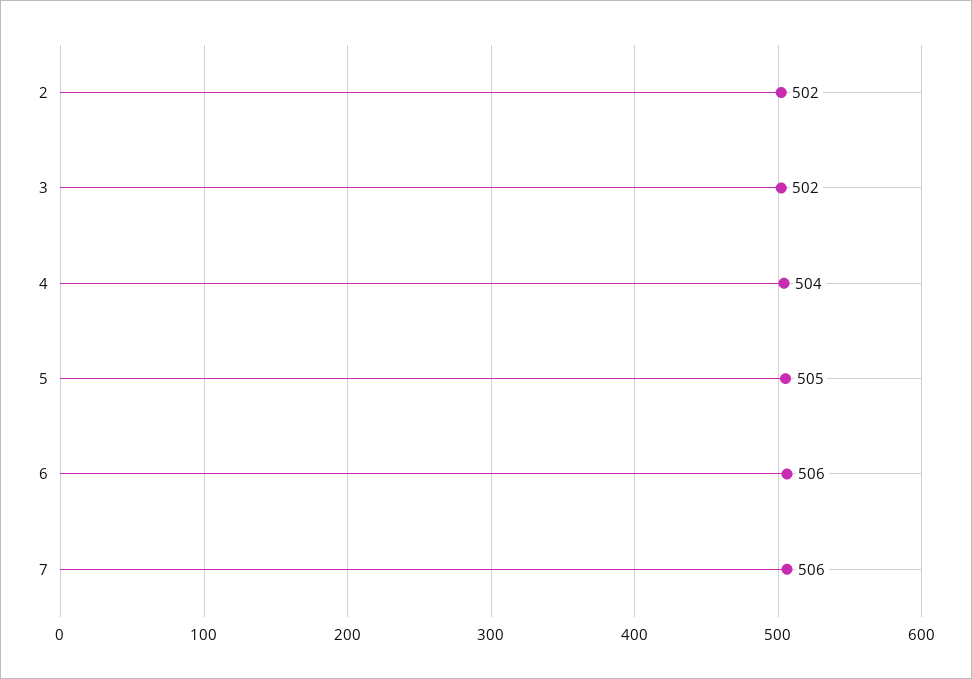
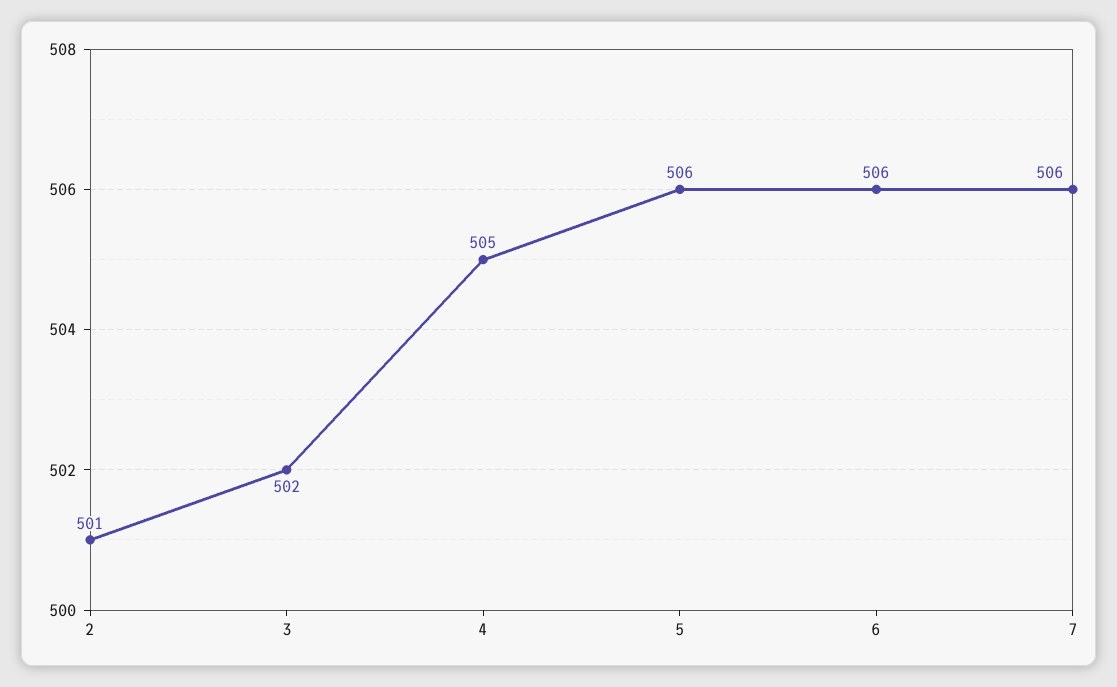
  {
-   "2": 502,
+   "2": 501,
    "3": 502,
-   "4": 504,
+   "4": 505,
-   "5": 505,
+   "5": 506,
    "6": 506,
    "7": 506
  }

